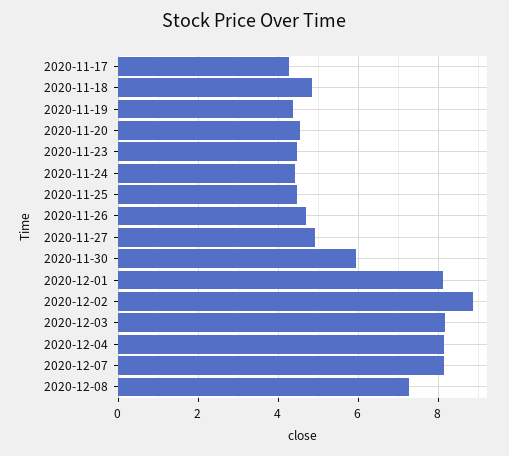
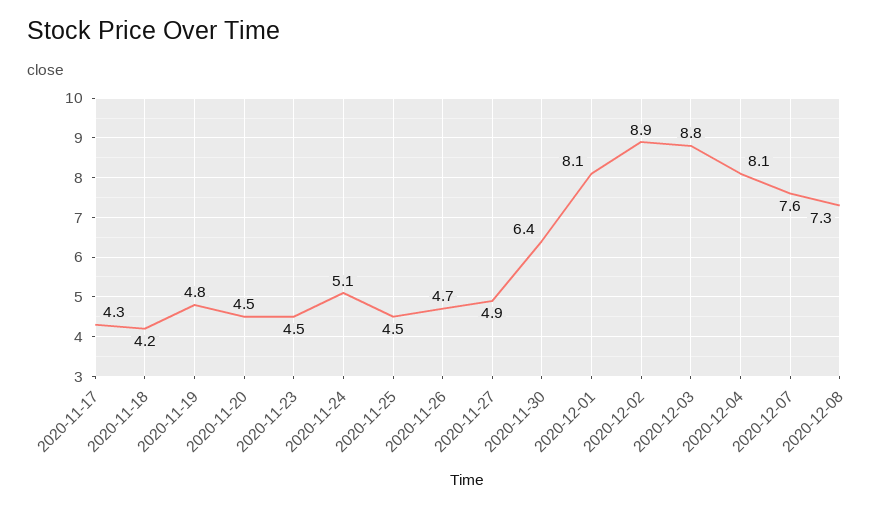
  {
    "2020-11-17": 4.3,
-   "2020-11-18": 4.8,
+   "2020-11-18": 4.2,
-   "2020-11-19": 4.4,
+   "2020-11-19": 4.8,
    "2020-11-20": 4.5,
    "2020-11-23": 4.5,
-   "2020-11-24": 4.4,
+   "2020-11-24": 5.1,
    "2020-11-25": 4.5,
    "2020-11-26": 4.7,
    "2020-11-27": 4.9,
-   "2020-11-30": 6,
+   "2020-11-30": 6.4,
    "2020-12-01": 8.1,
    "2020-12-02": 8.9,
-   "2020-12-03": 8.2,
+   "2020-12-03": 8.8,
    "2020-12-04": 8.1,
-   "2020-12-07": 8.2,
+   "2020-12-07": 7.6,
    "2020-12-08": 7.3
  }

